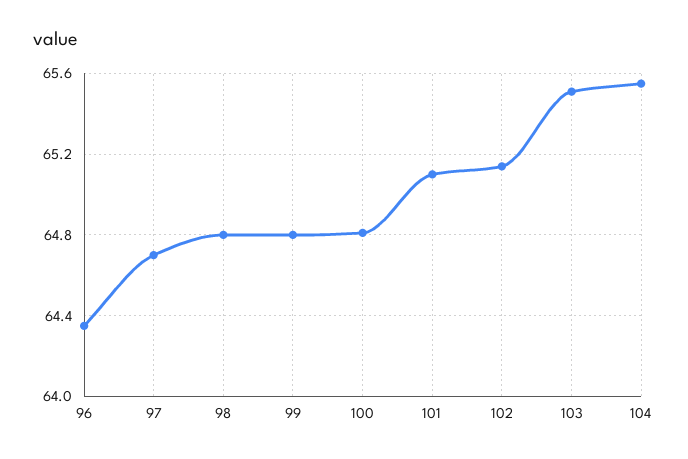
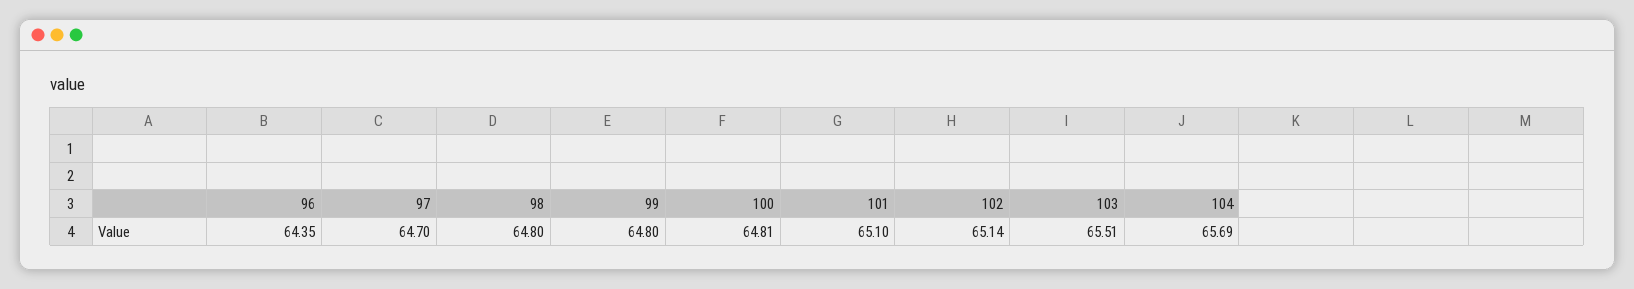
  {
    "96": 64.35,
    "97": 64.7,
    "98": 64.8,
    "99": 64.8,
    "100": 64.81,
    "101": 65.1,
    "102": 65.14,
    "103": 65.51,
-   "104": 65.55
+   "104": 65.69
  }

